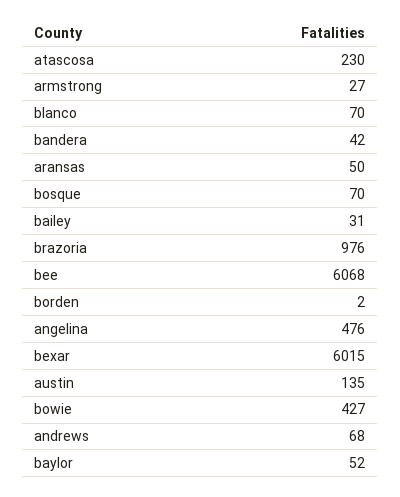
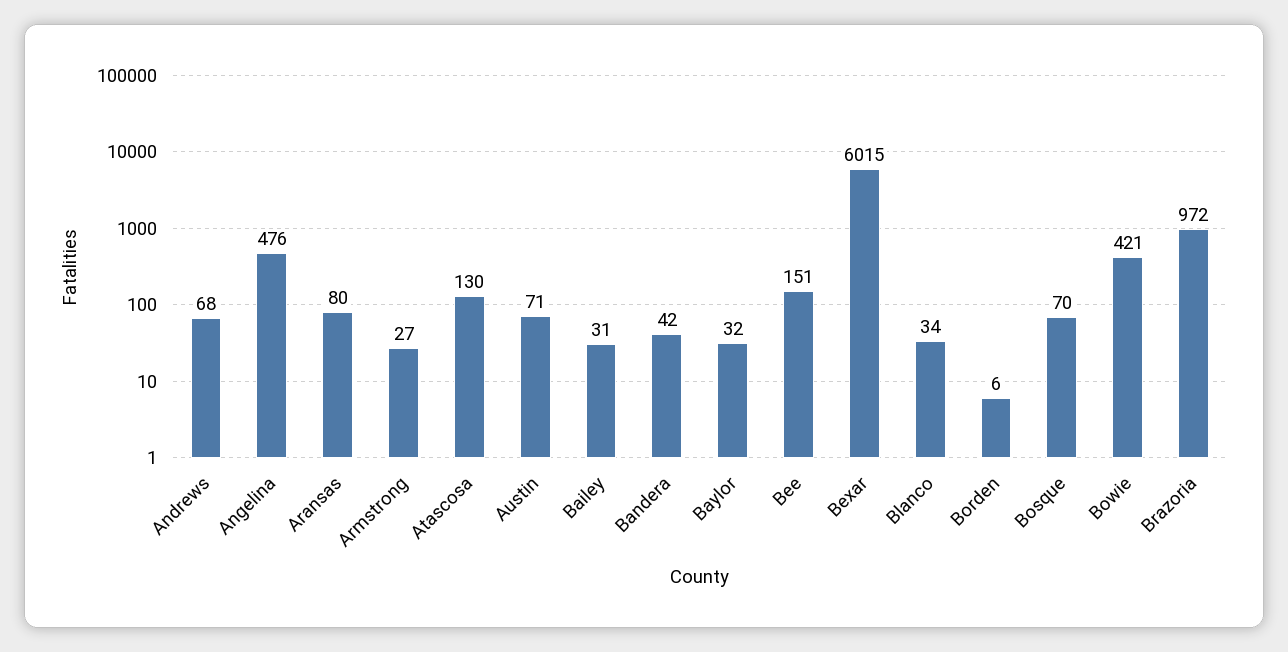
  {
-   "atascosa": 230,
+   "atascosa": 130,
    "armstrong": 27,
-   "blanco": 70,
+   "blanco": 34,
    "bandera": 42,
-   "aransas": 50,
+   "aransas": 80,
    "bosque": 70,
    "bailey": 31,
-   "brazoria": 976,
+   "brazoria": 972,
-   "bee": 6068,
+   "bee": 151,
-   "borden": 2,
+   "borden": 6,
    "angelina": 476,
    "bexar": 6015,
-   "austin": 135,
+   "austin": 71,
-   "bowie": 427,
+   "bowie": 421,
    "andrews": 68,
-   "baylor": 52
+   "baylor": 32
  }

